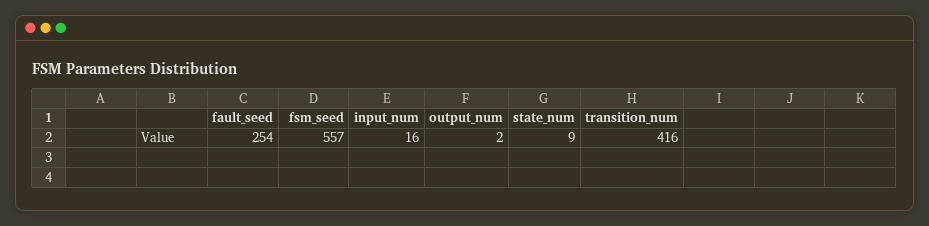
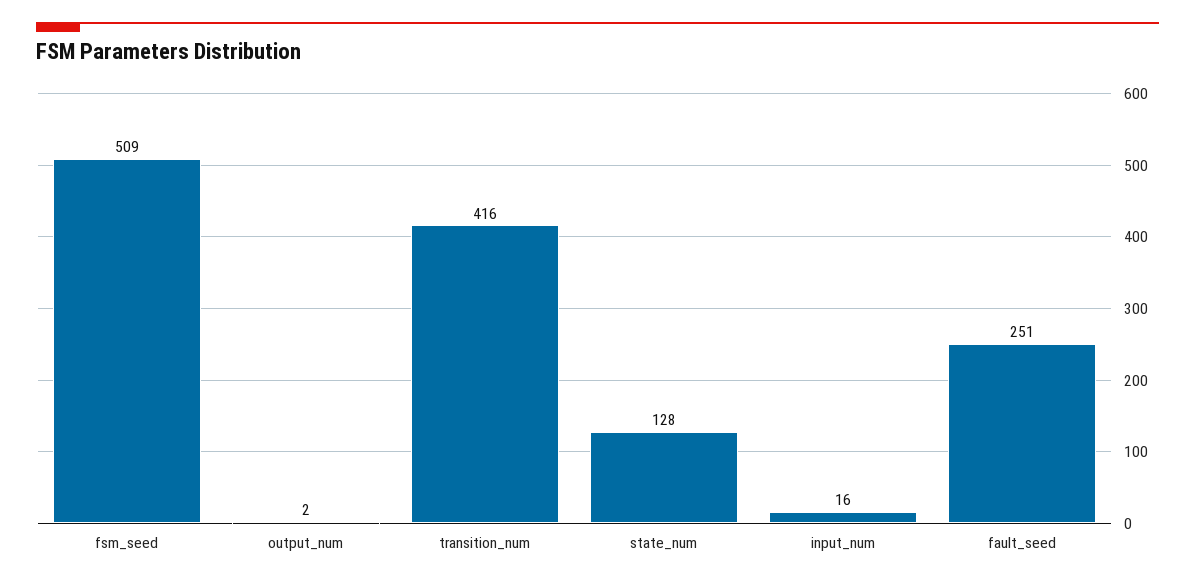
  {
-   "fault_seed": 254,
+   "fault_seed": 251,
-   "fsm_seed": 557,
+   "fsm_seed": 509,
    "input_num": 16,
    "output_num": 2,
-   "state_num": 9,
+   "state_num": 128,
    "transition_num": 416
  }

